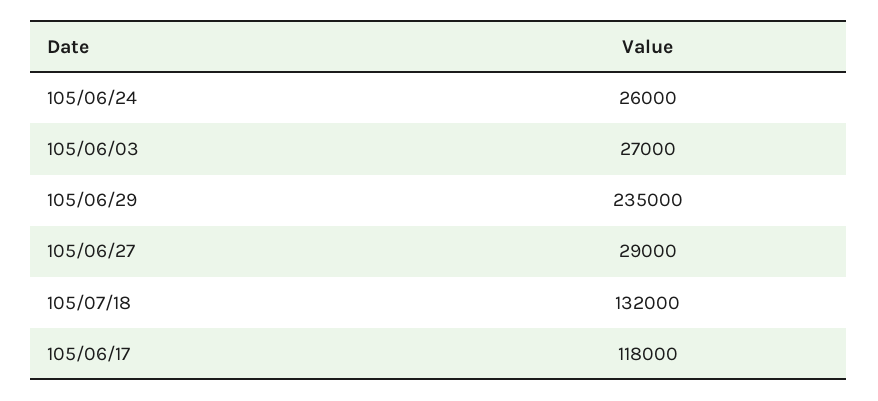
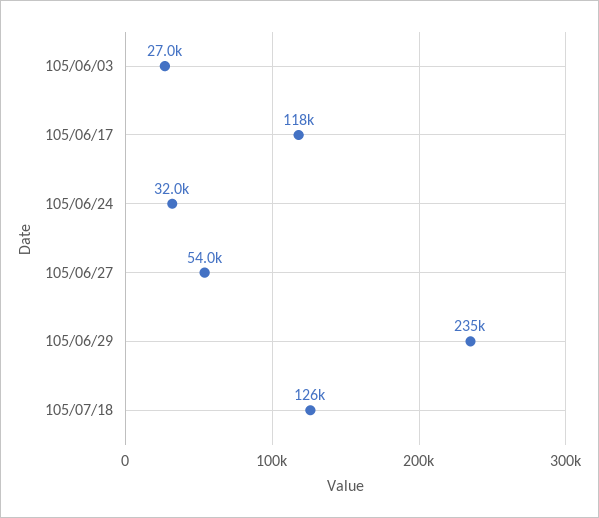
  {
-   "105/06/24": 26000,
+   "105/06/24": 32000,
    "105/06/03": 27000,
    "105/06/29": 235000,
-   "105/06/27": 29000,
+   "105/06/27": 54000,
-   "105/07/18": 132000,
+   "105/07/18": 126000,
    "105/06/17": 118000
  }

